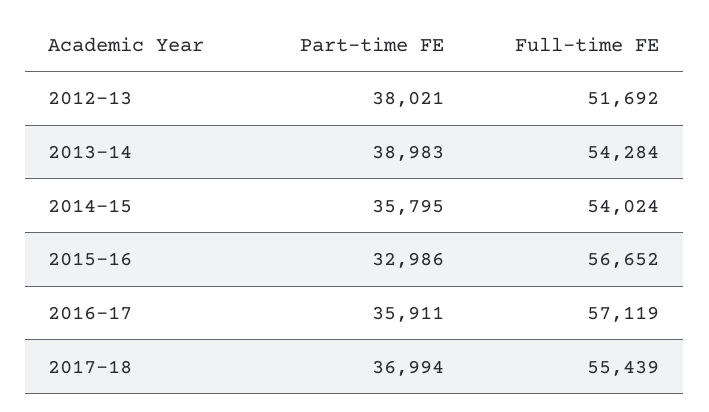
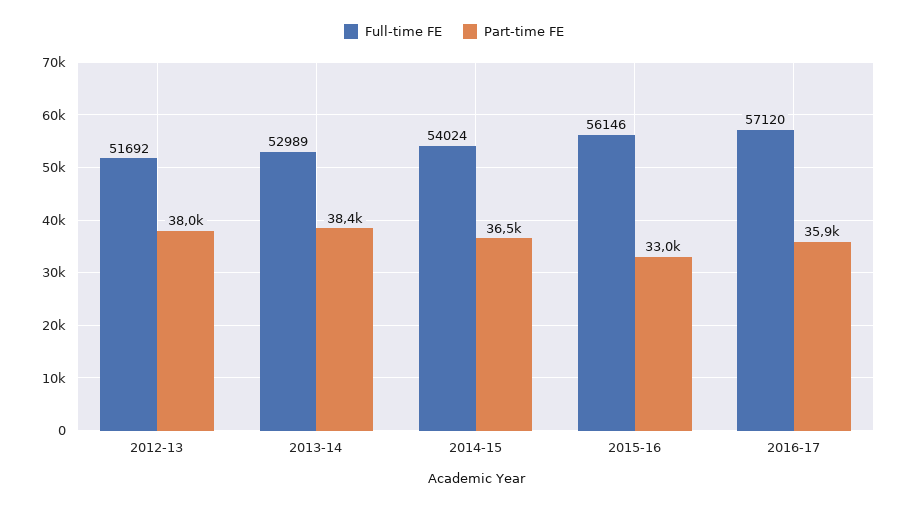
  {
    "Part-time FE": {
      "2012-13": 38021,
-     "2013-14": 38983,
+     "2013-14": 38400,
-     "2014-15": 35795,
+     "2014-15": 36500,
      "2015-16": 32986,
-     "2016-17": 35911,
+     "2016-17": 35911
-     "2017-18": 36994
    },
    "Full-time FE": {
      "2012-13": 51692,
-     "2013-14": 54284,
+     "2013-14": 52989,
      "2014-15": 54024,
-     "2015-16": 56652,
+     "2015-16": 56146,
-     "2016-17": 57119,
+     "2016-17": 57120
-     "2017-18": 55439
    }
  }

